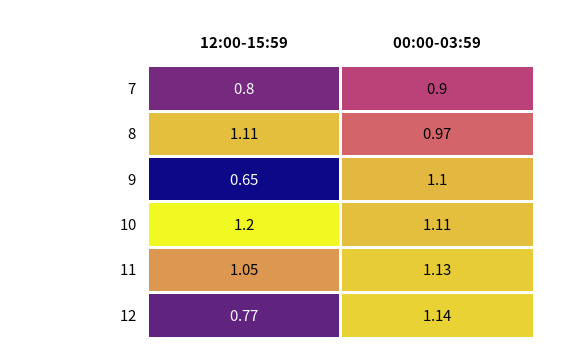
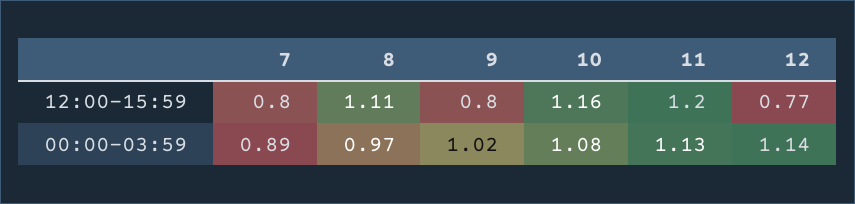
  {
    "12:00-15:59": {
      "7": 0.8,
      "8": 1.11,
-     "9": 0.65,
+     "9": 0.8,
-     "10": 1.2,
+     "10": 1.16,
-     "11": 1.05,
+     "11": 1.2,
      "12": 0.77
    },
    "00:00-03:59": {
-     "7": 0.9,
+     "7": 0.89,
      "8": 0.97,
-     "9": 1.1,
+     "9": 1.02,
-     "10": 1.11,
+     "10": 1.08,
      "11": 1.13,
      "12": 1.14
    }
  }

